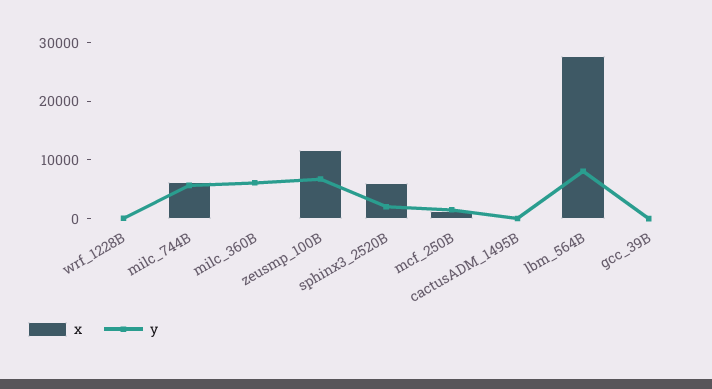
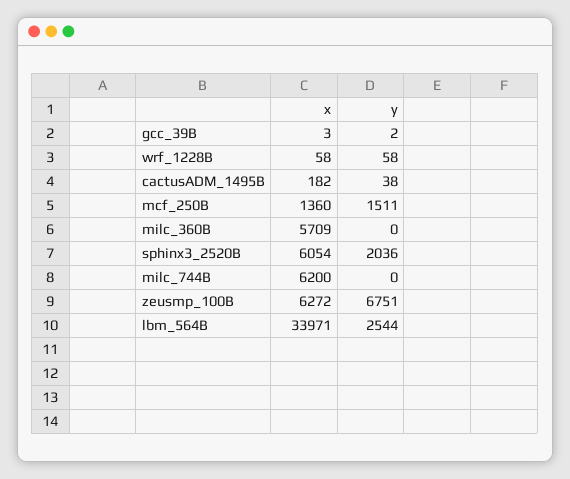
  {
    "x": {
      "wrf_1228B": 58,
      "milc_744B": 6200,
-     "milc_360B": 0,
+     "milc_360B": 5709,
-     "zeusmp_100B": 12000,
+     "zeusmp_100B": 6272,
      "sphinx3_2520B": 6054,
      "mcf_250B": 1360,
      "cactusADM_1495B": 182,
-     "lbm_564B": 28000,
+     "lbm_564B": 33971,
      "gcc_39B": 3
    },
    "y": {
      "wrf_1228B": 58,
-     "milc_744B": 6000,
+     "milc_744B": 0,
-     "milc_360B": 6000,
+     "milc_360B": 0,
      "zeusmp_100B": 6751,
      "sphinx3_2520B": 2036,
      "mcf_250B": 1511,
      "cactusADM_1495B": 38,
-     "lbm_564B": 8000,
+     "lbm_564B": 2544,
      "gcc_39B": 2
    }
  }

